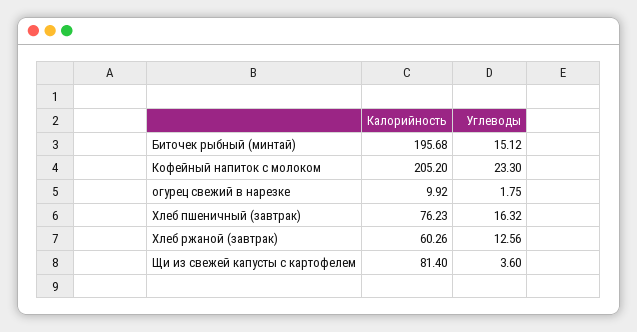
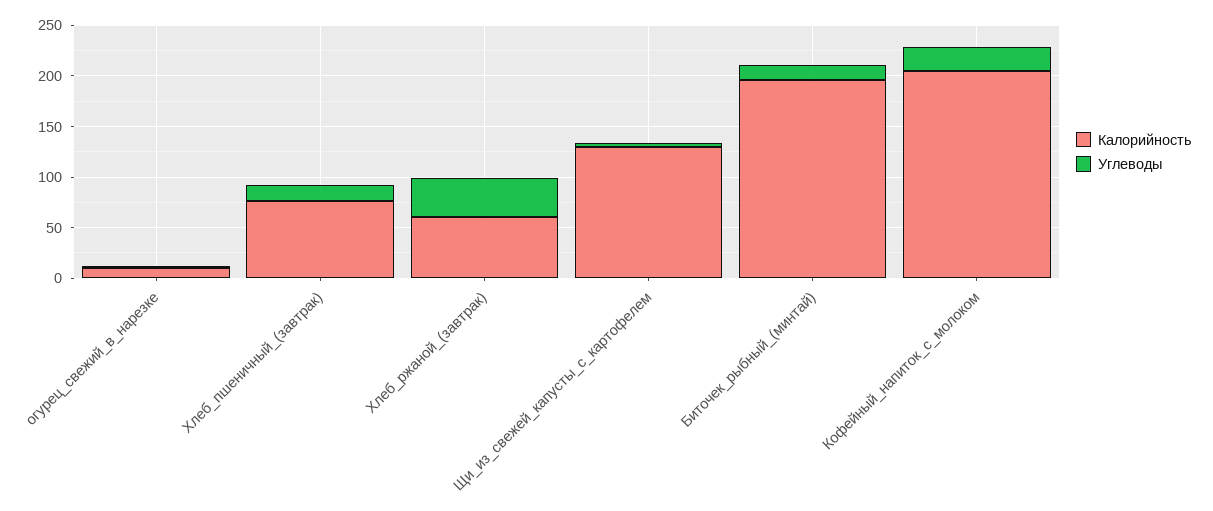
  {
    "Калорийность": {
      "Биточек рыбный (минтай)": 195.68,
      "Кофейный напиток с молоком": 205.2,
      "огурец свежий в нарезке": 9.92,
      "Хлеб пшеничный (завтрак)": 76.23,
      "Хлеб ржаной (завтрак)": 60.26,
-     "Щи из свежей капусты с картофелем": 81.4
+     "Щи из свежей капусты с картофелем": 130
    },
    "Углеводы": {
      "Биточек рыбный (минтай)": 15.12,
      "Кофейный напиток с молоком": 23.3,
      "огурец свежий в нарезке": 1.75,
      "Хлеб пшеничный (завтрак)": 16.32,
-     "Хлеб ржаной (завтрак)": 12.56,
+     "Хлеб ржаной (завтрак)": 40,
      "Щи из свежей капусты с картофелем": 3.6
    }
  }

